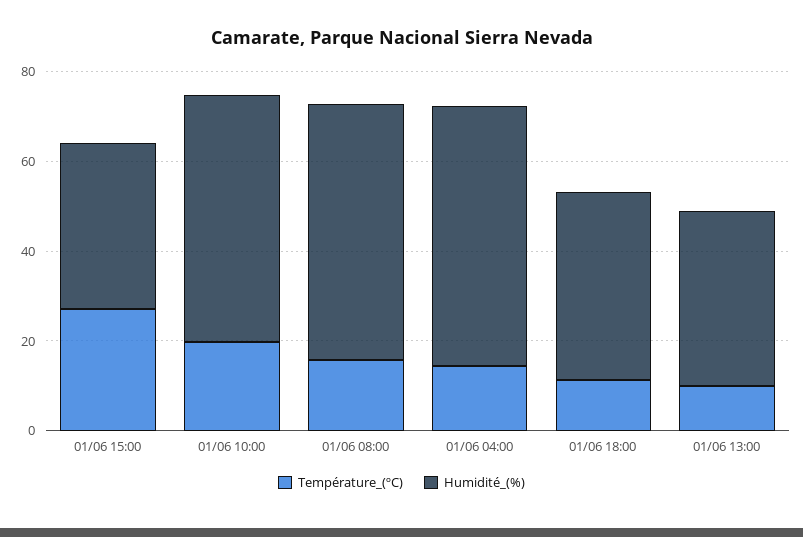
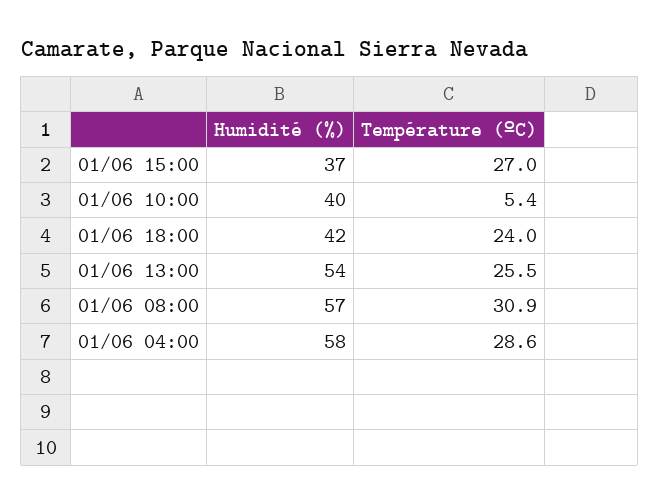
  {
    "Température_(ºC)": {
      "01/06 15:00": 27,
-     "01/06 10:00": 20,
+     "01/06 10:00": 5.4,
-     "01/06 08:00": 15,
+     "01/06 08:00": 30.9,
-     "01/06 04:00": 15,
+     "01/06 04:00": 28.6,
-     "01/06 18:00": 10,
+     "01/06 18:00": 24,
-     "01/06 13:00": 10
+     "01/06 13:00": 25.5
    },
    "Humidité_(%)": {
      "01/06 15:00": 37,
-     "01/06 10:00": 55,
+     "01/06 10:00": 40,
      "01/06 08:00": 57,
      "01/06 04:00": 58,
      "01/06 18:00": 42,
-     "01/06 13:00": 40
+     "01/06 13:00": 54
    }
  }

